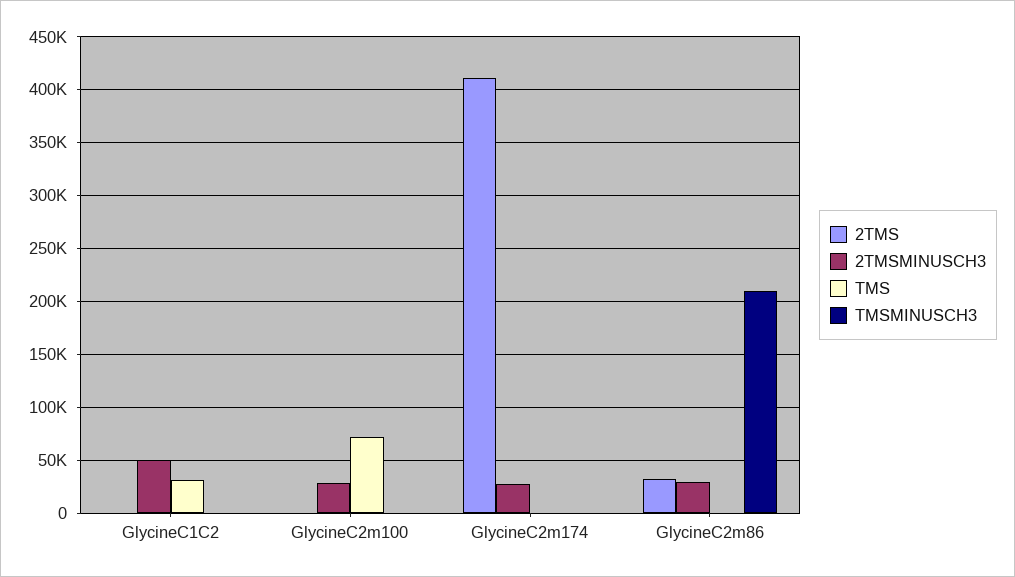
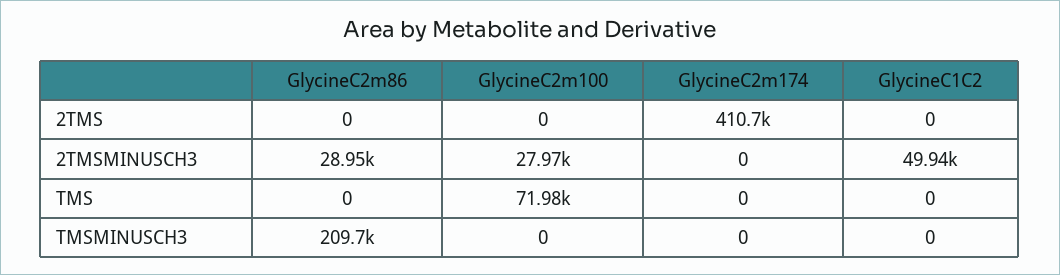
  {
    "2TMS": {
      "GlycineC1C2": 0,
      "GlycineC2m100": 0,
      "GlycineC2m174": 410700,
-     "GlycineC2m86": 30000
+     "GlycineC2m86": 0
    },
    "2TMSMINUSCH3": {
      "GlycineC1C2": 49940,
      "GlycineC2m100": 27970,
-     "GlycineC2m174": 30000,
+     "GlycineC2m174": 0,
      "GlycineC2m86": 28950
    },
    "TMS": {
-     "GlycineC1C2": 30000,
+     "GlycineC1C2": 0,
      "GlycineC2m100": 71980,
      "GlycineC2m174": 0,
      "GlycineC2m86": 0
    },
    "TMSMINUSCH3": {
      "GlycineC1C2": 0,
      "GlycineC2m100": 0,
      "GlycineC2m174": 0,
      "GlycineC2m86": 209700
    }
  }

